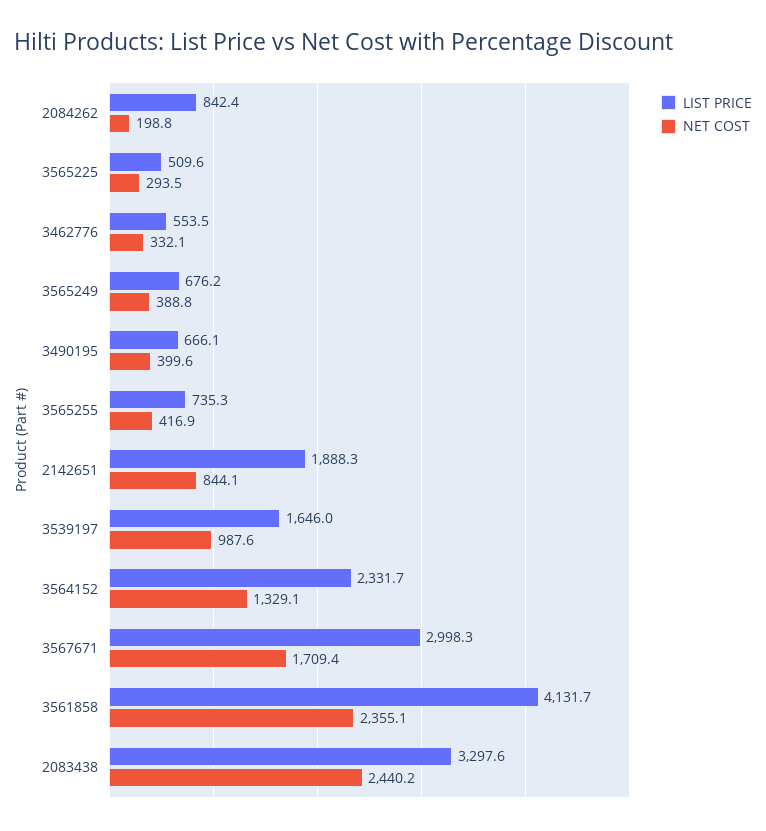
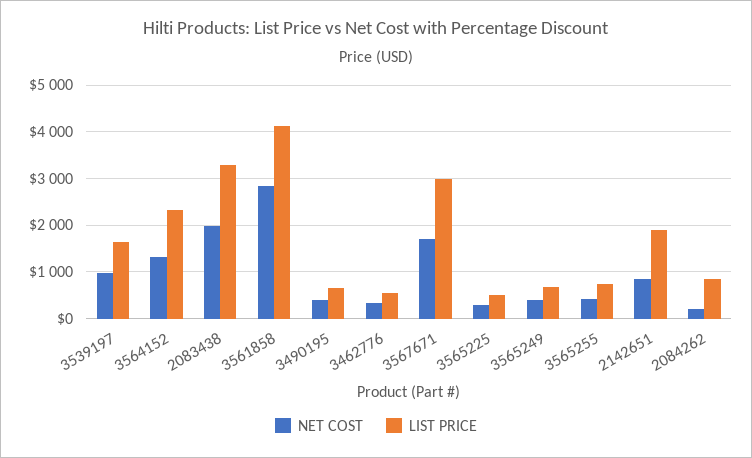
  {
    "LIST PRICE": {
      "2084262": 842.4,
      "3565225": 509.6,
      "3462776": 553.5,
      "3565249": 676.2,
      "3490195": 666.1,
      "3565255": 735.3,
      "2142651": 1888.3,
      "3539197": 1646,
      "3564152": 2331.7,
      "3567671": 2998.3,
      "3561858": 4131.7,
      "2083438": 3297.6
    },
    "NET COST": {
      "2084262": 198.8,
      "3565225": 293.5,
      "3462776": 332.1,
      "3565249": 388.8,
      "3490195": 399.6,
      "3565255": 416.9,
      "2142651": 844.1,
      "3539197": 987.6,
      "3564152": 1329.1,
      "3567671": 1709.4,
-     "3561858": 2355.1,
+     "3561858": 2800,
-     "2083438": 2440.2
+     "2083438": 2000
    }
  }

